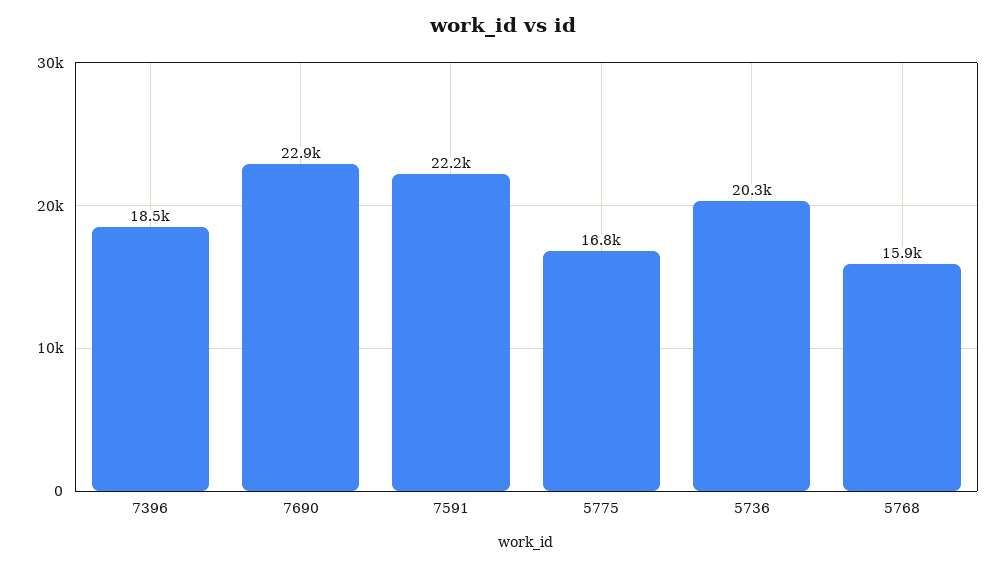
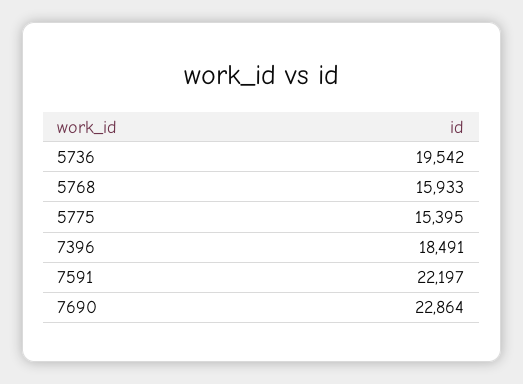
  {
    "7396": 18491,
    "7690": 22864,
    "7591": 22197,
-   "5775": 16800,
+   "5775": 15395,
-   "5736": 20300,
+   "5736": 19542,
    "5768": 15933
  }

